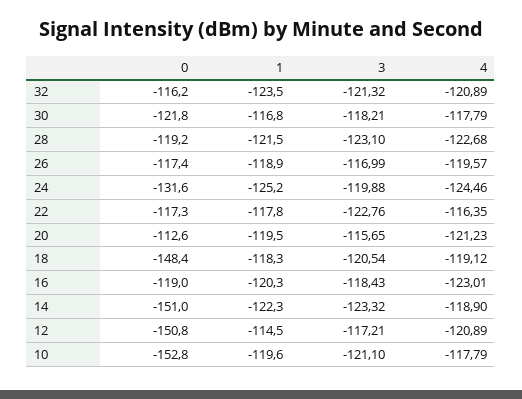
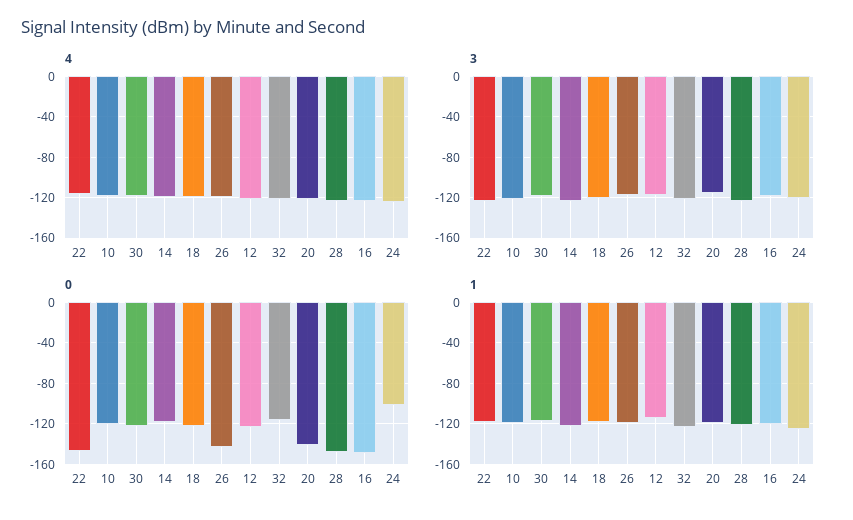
  {
    "0": {
      "32": -116.2,
      "30": -121.8,
-     "28": -119.2,
+     "28": -150,
-     "26": -117.4,
+     "26": -140,
-     "24": -131.6,
+     "24": -100,
-     "22": -117.3,
+     "22": -150,
-     "20": -112.6,
+     "20": -140,
-     "18": -148.4,
+     "18": -120,
-     "16": -119,
+     "16": -150,
-     "14": -151,
+     "14": -120,
-     "12": -150.8,
+     "12": -120,
-     "10": -152.8
+     "10": -120
    },
    "1": {
      "32": -123.5,
      "30": -116.8,
      "28": -121.5,
      "26": -118.9,
      "24": -125.2,
      "22": -117.8,
      "20": -119.5,
      "18": -118.3,
      "16": -120.3,
      "14": -122.3,
      "12": -114.5,
      "10": -119.6
    },
    "3": {
      "32": -121.32,
      "30": -118.21,
      "28": -123.1,
      "26": -116.99,
      "24": -119.88,
      "22": -122.76,
      "20": -115.65,
      "18": -120.54,
      "16": -118.43,
      "14": -123.32,
      "12": -117.21,
      "10": -121.1
    },
    "4": {
      "32": -120.89,
      "30": -117.79,
      "28": -122.68,
      "26": -119.57,
      "24": -124.46,
      "22": -116.35,
      "20": -121.23,
      "18": -119.12,
      "16": -123.01,
      "14": -118.9,
      "12": -120.89,
      "10": -117.79
    }
  }

